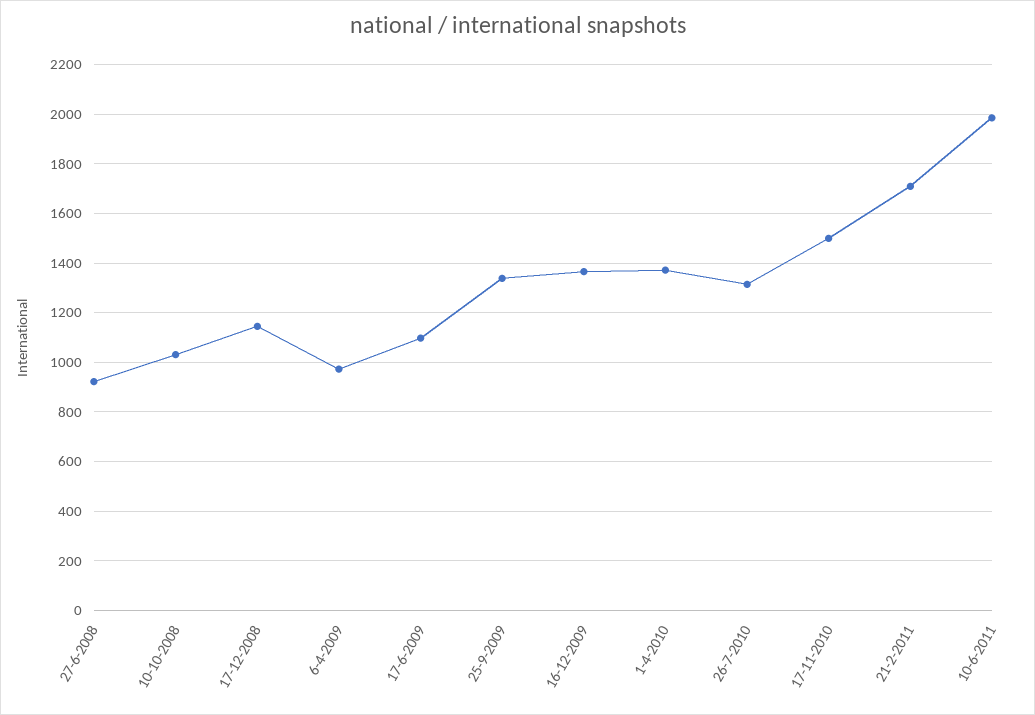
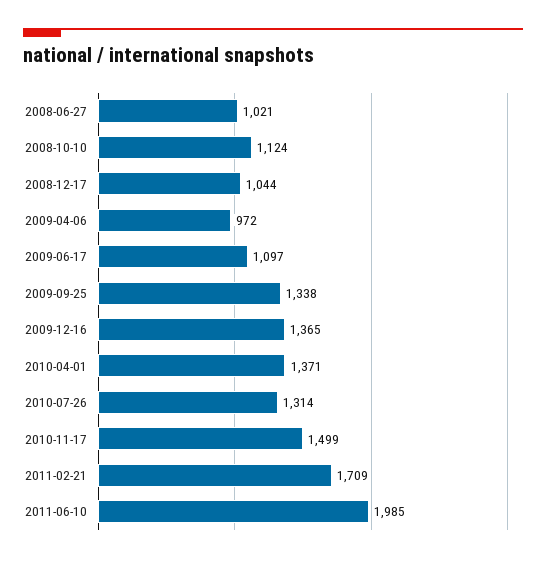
  {
-   "27-6-2008": 925,
+   "27-6-2008": 1021,
-   "10-10-2008": 1025,
+   "10-10-2008": 1124,
-   "17-12-2008": 1150,
+   "17-12-2008": 1044,
    "6-4-2009": 972,
    "17-6-2009": 1097,
    "25-9-2009": 1338,
    "16-12-2009": 1365,
    "1-4-2010": 1371,
    "26-7-2010": 1314,
    "17-11-2010": 1499,
    "21-2-2011": 1709,
    "10-6-2011": 1985
  }

